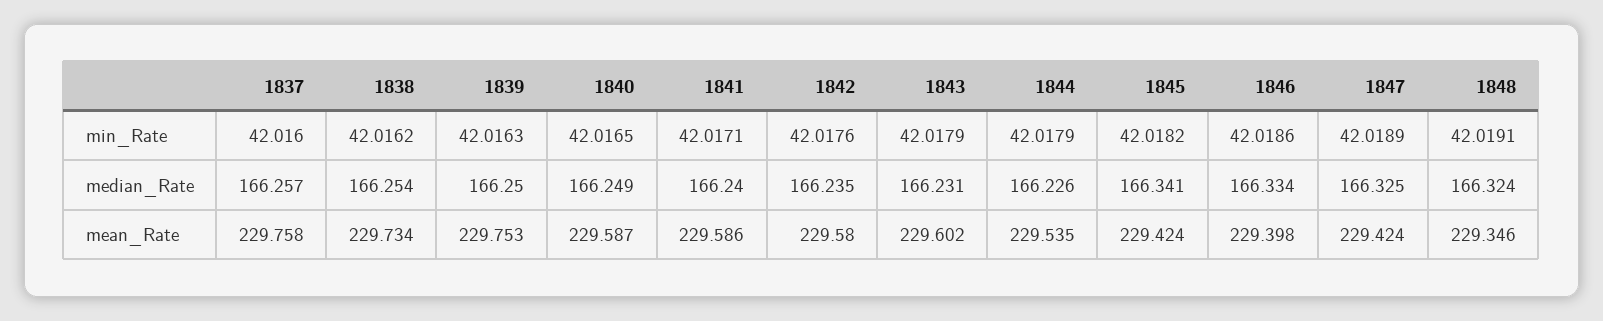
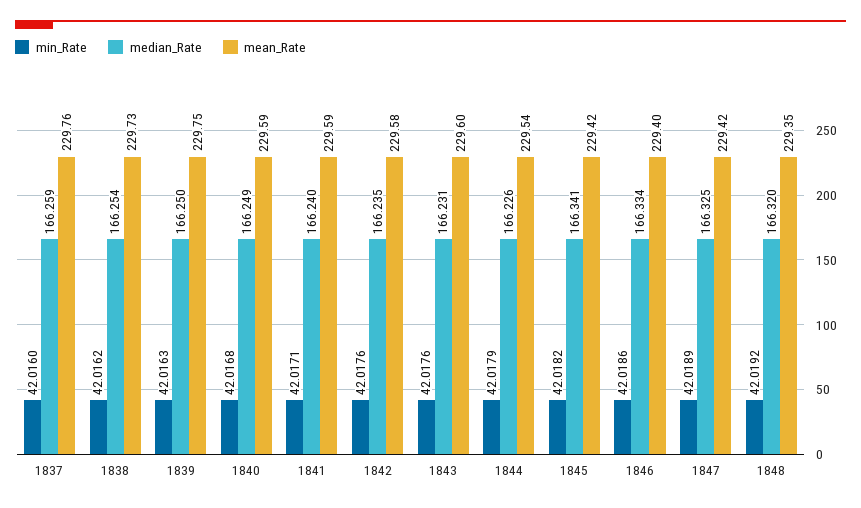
  {
    "min_Rate": {
      "1837": 42.016,
      "1838": 42.0162,
      "1839": 42.0163,
-     "1840": 42.0165,
+     "1840": 42.0168,
      "1841": 42.0171,
      "1842": 42.0176,
-     "1843": 42.0179,
+     "1843": 42.0176,
      "1844": 42.0179,
      "1845": 42.0182,
      "1846": 42.0186,
      "1847": 42.0189,
-     "1848": 42.0191
+     "1848": 42.0192
    },
    "median_Rate": {
-     "1837": 166.257,
+     "1837": 166.259,
      "1838": 166.254,
      "1839": 166.25,
      "1840": 166.249,
      "1841": 166.24,
      "1842": 166.235,
      "1843": 166.231,
      "1844": 166.226,
      "1845": 166.341,
      "1846": 166.334,
      "1847": 166.325,
-     "1848": 166.324
+     "1848": 166.32
    },
    "mean_Rate": {
      "1837": 229.758,
      "1838": 229.734,
      "1839": 229.753,
      "1840": 229.587,
      "1841": 229.586,
      "1842": 229.58,
      "1843": 229.602,
      "1844": 229.535,
      "1845": 229.424,
      "1846": 229.398,
      "1847": 229.424,
      "1848": 229.346
    }
  }

